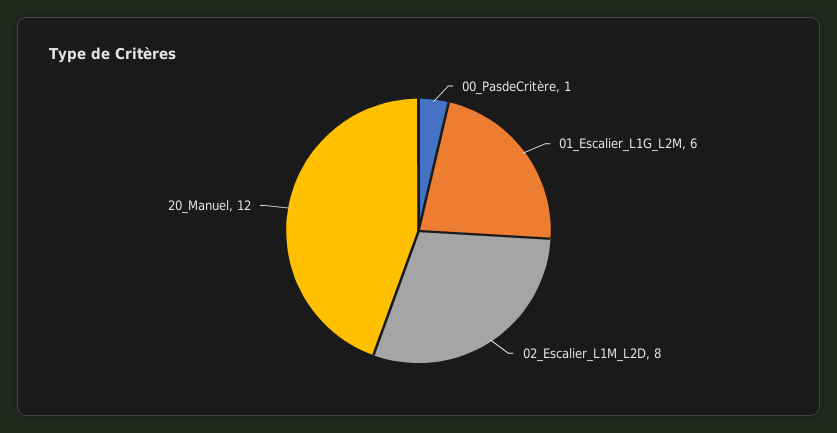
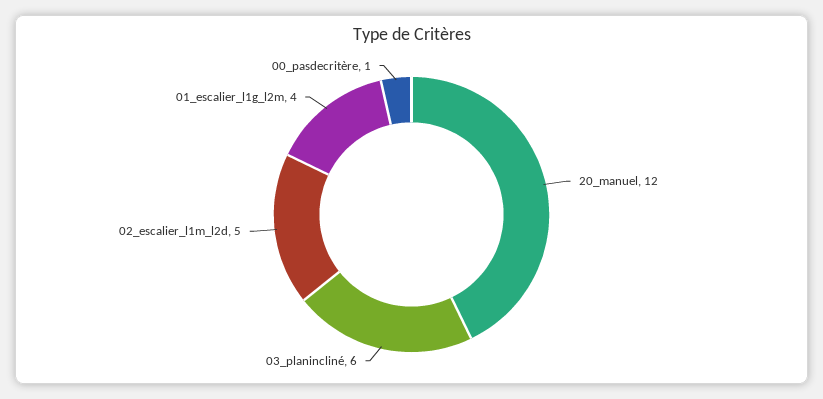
  {
    "00_PasdeCritère": 1,
-   "01_Escalier_L1G_L2M": 6,
+   "01_Escalier_L1G_L2M": 4,
-   "02_Escalier_L1M_L2D": 8,
+   "02_Escalier_L1M_L2D": 5,
-   "20_Manuel": 12
+   "20_Manuel": 12,
+   "03_planincliné": 6
  }

